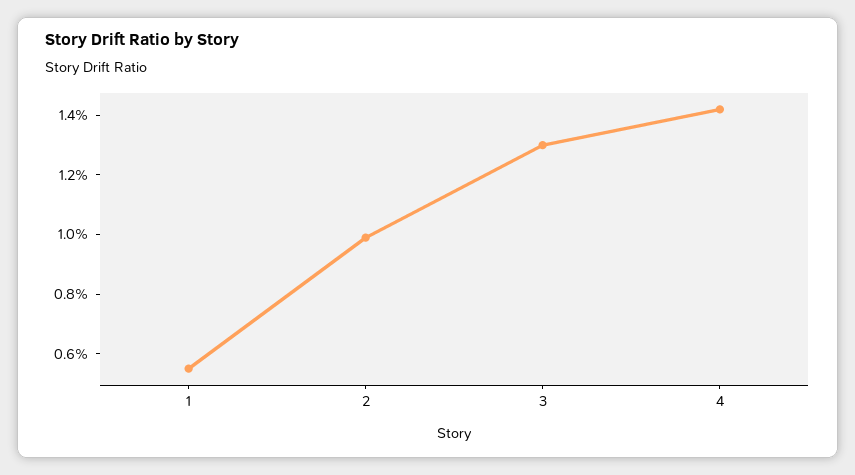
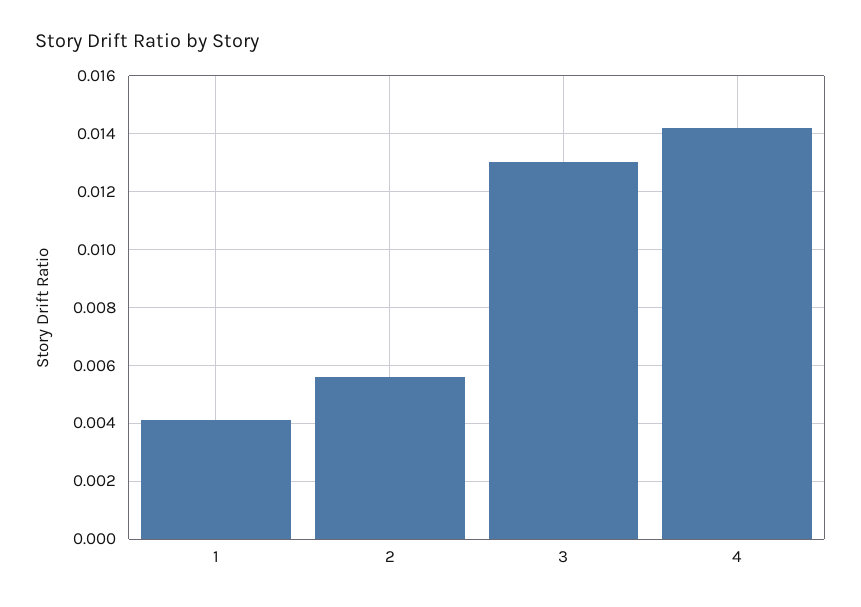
  {
-   "1": 0.0055,
+   "1": 0.004,
-   "2": 0.01,
+   "2": 0.0055,
    "3": 0.013,
    "4": 0.014
  }

